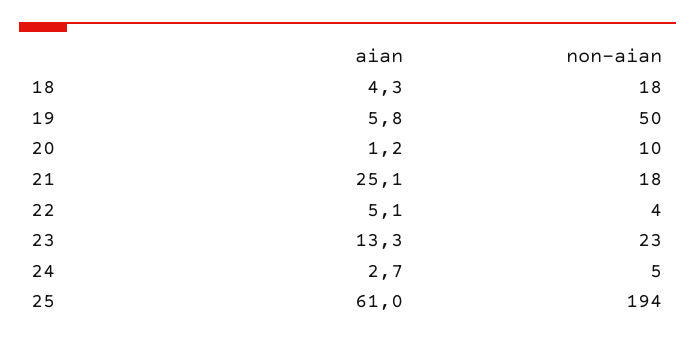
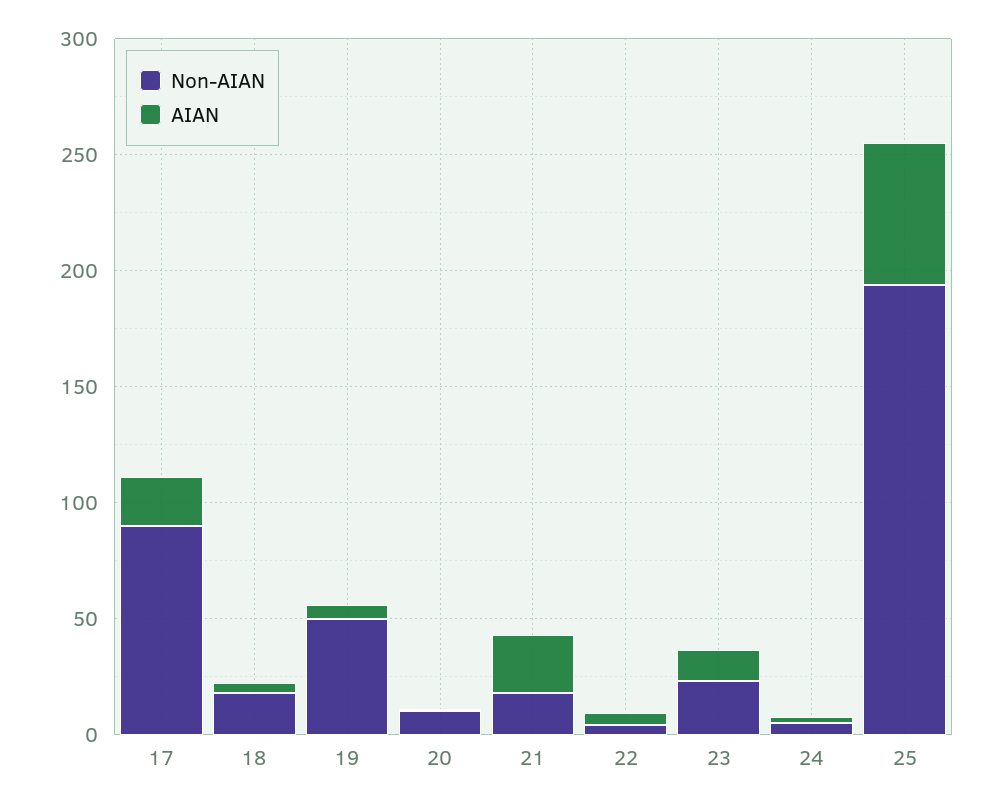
  {
    "aian": {
      "18": 4.3,
      "19": 5.8,
      "20": 1.2,
      "21": 25.1,
      "22": 5.1,
      "23": 13.3,
      "24": 2.7,
-     "25": 61
+     "25": 61,
+     "17": 20
    },
    "non-aian": {
      "18": 18,
      "19": 50,
      "20": 10,
      "21": 18,
      "22": 4,
      "23": 23,
      "24": 5,
-     "25": 194
+     "25": 194,
+     "17": 90
    }
  }

